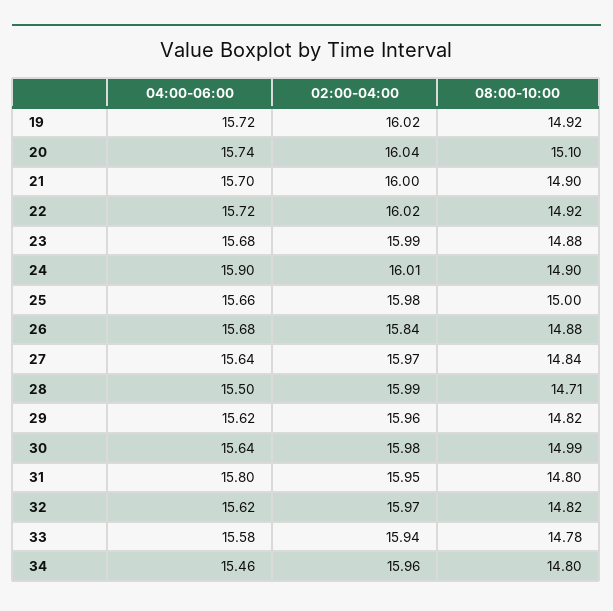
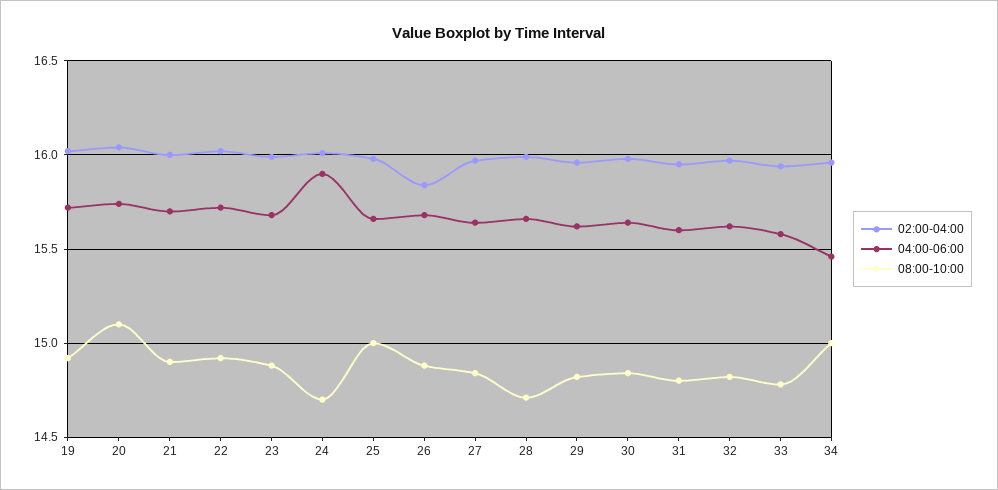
  {
    "04:00-06:00": {
      "19": 15.72,
      "20": 15.74,
      "21": 15.7,
      "22": 15.72,
      "23": 15.68,
      "24": 15.9,
      "25": 15.66,
      "26": 15.68,
      "27": 15.64,
-     "28": 15.5,
+     "28": 15.65,
      "29": 15.62,
      "30": 15.64,
-     "31": 15.8,
+     "31": 15.6,
      "32": 15.62,
      "33": 15.58,
      "34": 15.46
    },
    "02:00-04:00": {
      "19": 16.02,
      "20": 16.04,
      "21": 16,
      "22": 16.02,
      "23": 15.99,
      "24": 16.01,
      "25": 15.98,
      "26": 15.84,
      "27": 15.97,
      "28": 15.99,
      "29": 15.96,
      "30": 15.98,
      "31": 15.95,
      "32": 15.97,
      "33": 15.94,
      "34": 15.96
    },
    "08:00-10:00": {
      "19": 14.92,
      "20": 15.1,
      "21": 14.9,
      "22": 14.92,
      "23": 14.88,
-     "24": 14.9,
+     "24": 14.7,
      "25": 15,
      "26": 14.88,
      "27": 14.84,
      "28": 14.71,
      "29": 14.82,
-     "30": 14.99,
+     "30": 14.85,
      "31": 14.8,
      "32": 14.82,
      "33": 14.78,
-     "34": 14.8
+     "34": 15
    }
  }

